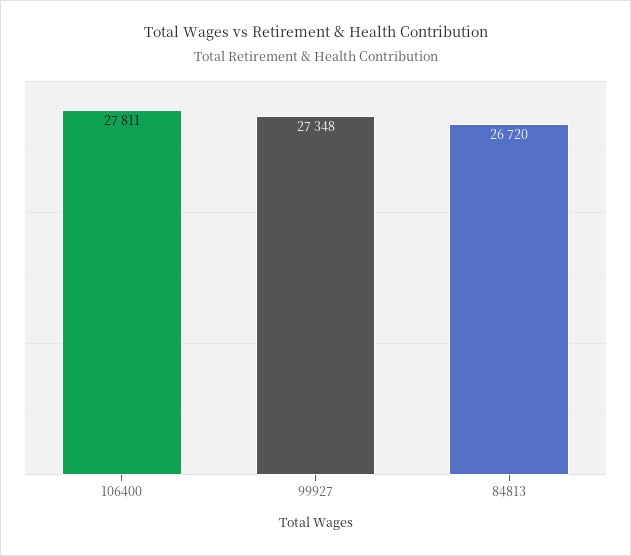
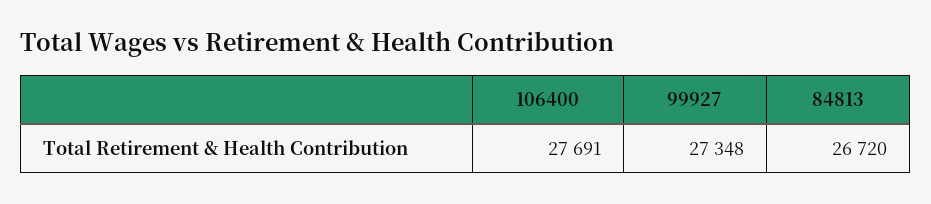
  {
-   "106400": 27811,
+   "106400": 27691,
    "99927": 27348,
    "84813": 26720
  }

